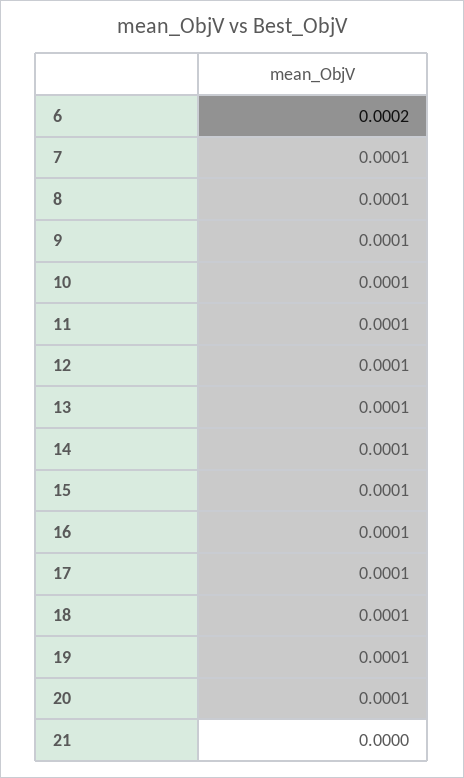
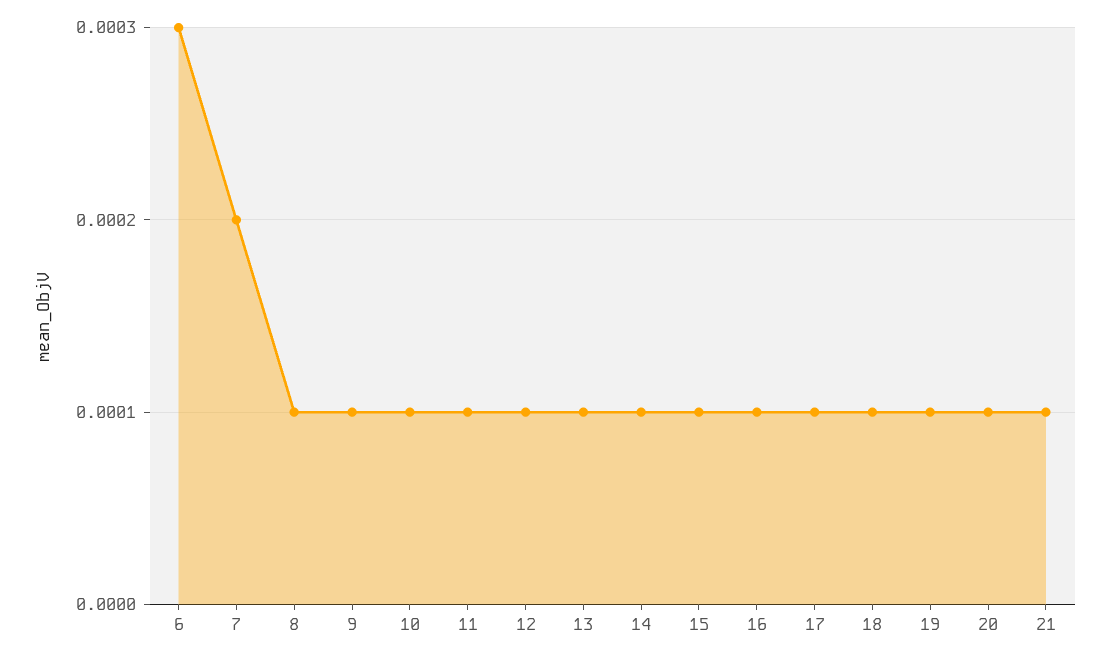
  {
-   "6": 0.0002,
+   "6": 0.0003,
-   "7": 0.0001,
+   "7": 0.0002,
    "8": 0.0001,
    "9": 0.0001,
    "10": 0.0001,
    "11": 0.0001,
    "12": 0.0001,
    "13": 0.0001,
    "14": 0.0001,
    "15": 0.0001,
    "16": 0.0001,
    "17": 0.0001,
    "18": 0.0001,
    "19": 0.0001,
    "20": 0.0001,
-   "21": 0
+   "21": 0.0001
  }

